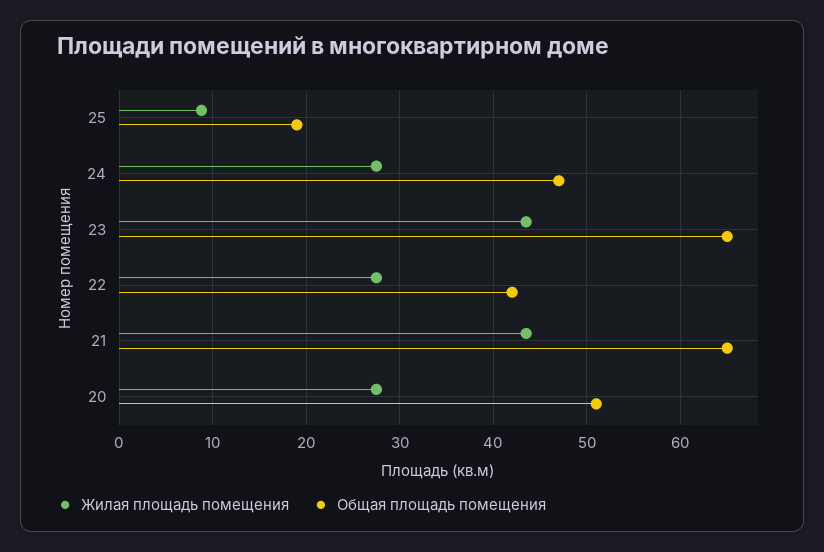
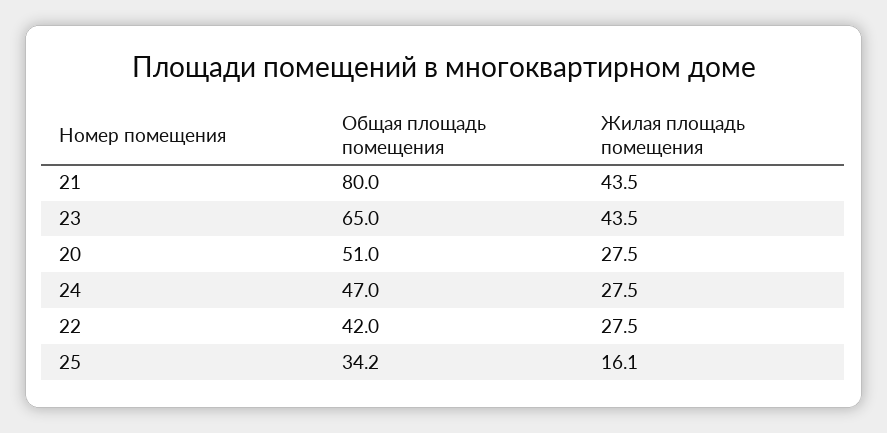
  {
    "Жилая площадь помещения": {
-     "25": 9,
+     "25": 16.1,
      "24": 27.5,
      "23": 43.5,
      "22": 27.5,
      "21": 43.5,
      "20": 27.5
    },
    "Общая площадь помещения": {
-     "25": 19,
+     "25": 34.2,
      "24": 47,
      "23": 65,
      "22": 42,
-     "21": 65,
+     "21": 80,
      "20": 51
    }
  }

